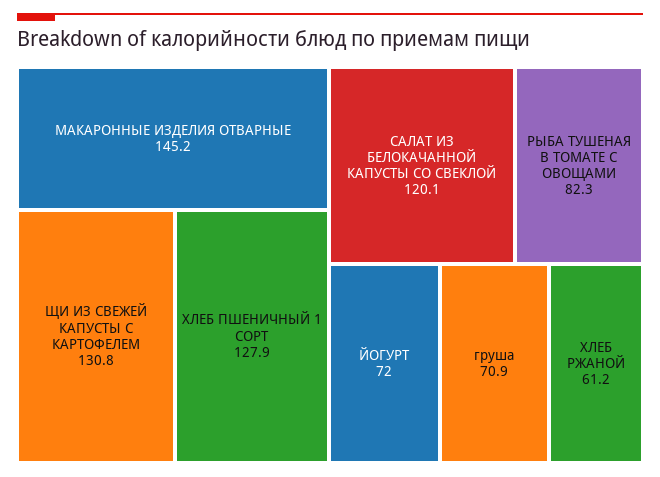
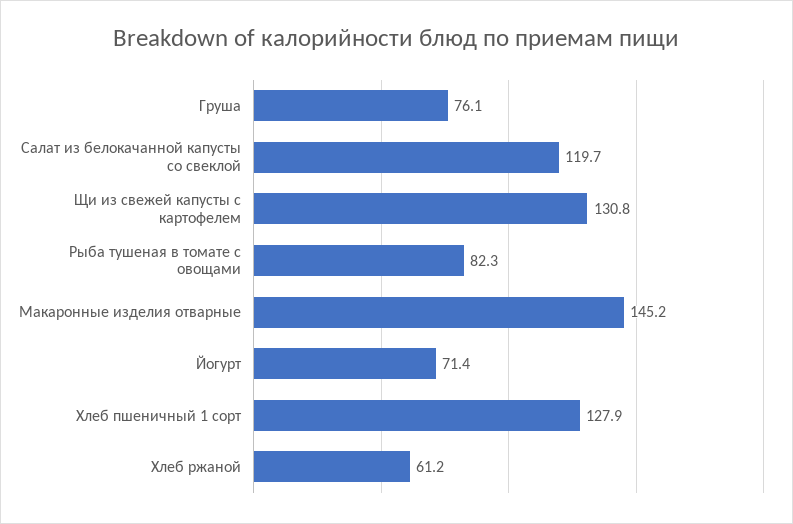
  {
    "МАКАРОННЫЕ ИЗДЕЛИЯ ОТВАРНЫЕ": 145.2,
    "ЩИ ИЗ СВЕЖЕЙ КАПУСТЫ С КАРТОФЕЛЕМ": 130.8,
    "ХЛЕБ ПШЕНИЧНЫЙ 1 СОРТ": 127.9,
-   "САЛАТ ИЗ БЕЛОКАЧАННОЙ КАПУСТЫ СО СВЕКЛОЙ": 120.1,
+   "САЛАТ ИЗ БЕЛОКАЧАННОЙ КАПУСТЫ СО СВЕКЛОЙ": 119.7,
    "РЫБА ТУШЕНАЯ В ТОМАТЕ С ОВОЩАМИ": 82.3,
-   "ЙОГУРТ": 72,
+   "ЙОГУРТ": 71.4,
-   "груша": 70.9,
+   "груша": 76.1,
    "ХЛЕБ РЖАНОЙ": 61.2
  }

